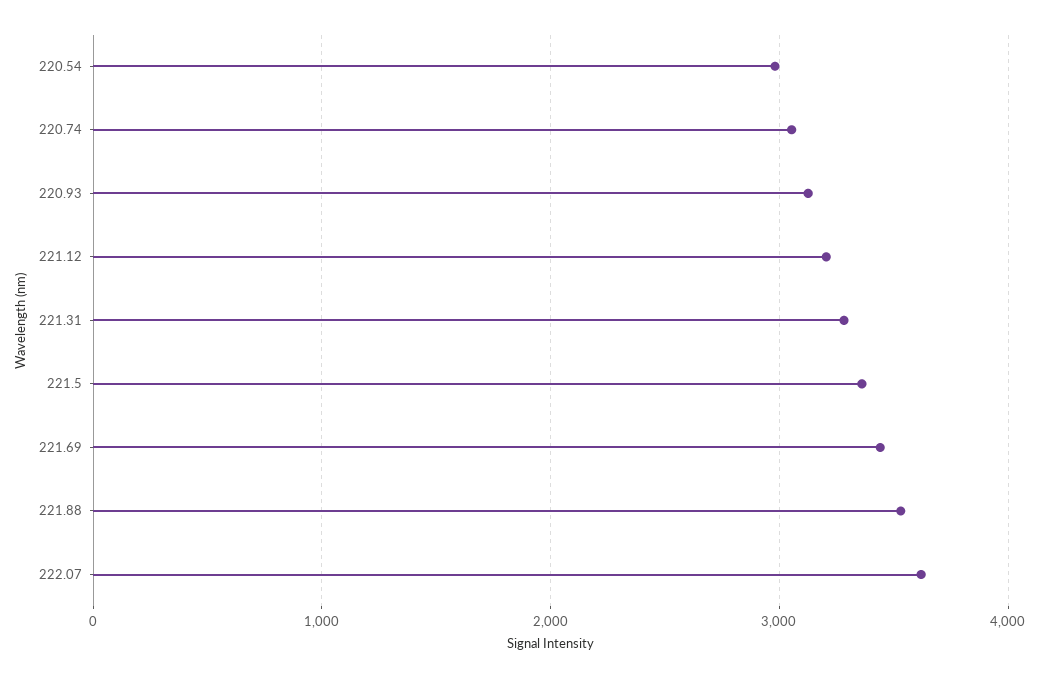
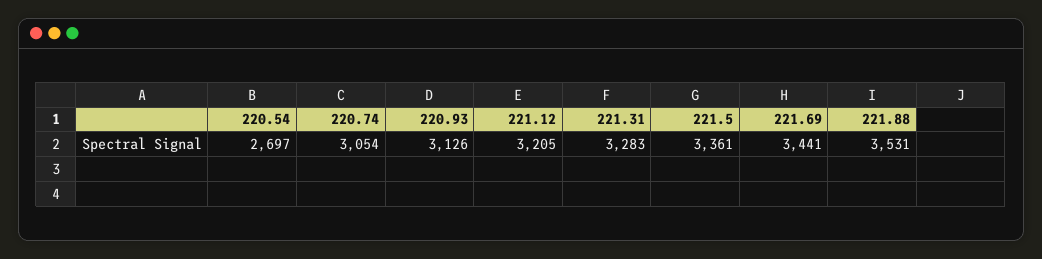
  {
-   "220.54": 3000,
+   "220.54": 2697,
    "220.74": 3054,
    "220.93": 3126,
    "221.12": 3205,
    "221.31": 3283,
    "221.5": 3361,
    "221.69": 3441,
-   "221.88": 3531,
+   "221.88": 3531
-   "222.07": 3600
  }

